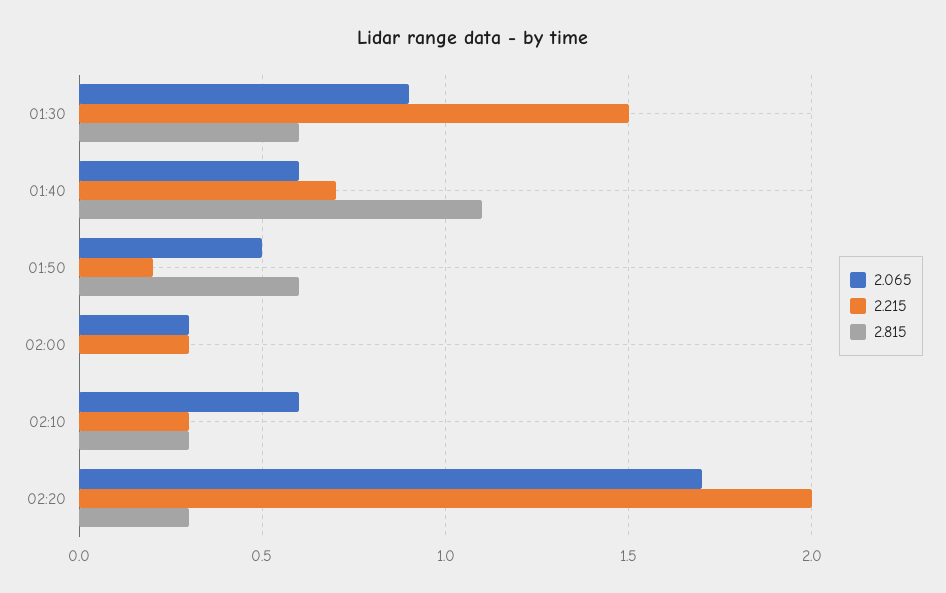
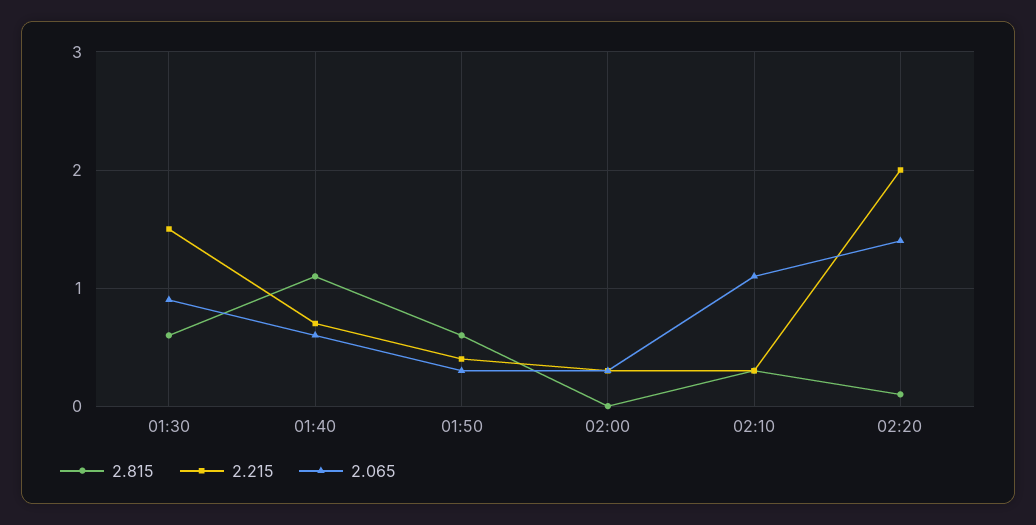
  {
    "2.065": {
      "01:30": 0.9,
      "01:40": 0.6,
-     "01:50": 0.5,
+     "01:50": 0.3,
      "02:00": 0.3,
-     "02:10": 0.6,
+     "02:10": 1.1,
-     "02:20": 1.7
+     "02:20": 1.4
    },
    "2.215": {
      "01:30": 1.5,
      "01:40": 0.7,
-     "01:50": 0.2,
+     "01:50": 0.4,
      "02:00": 0.3,
      "02:10": 0.3,
      "02:20": 2
    },
    "2.815": {
      "01:30": 0.6,
      "01:40": 1.1,
      "01:50": 0.6,
      "02:00": 0,
      "02:10": 0.3,
-     "02:20": 0.3
+     "02:20": 0.1
    }
  }

